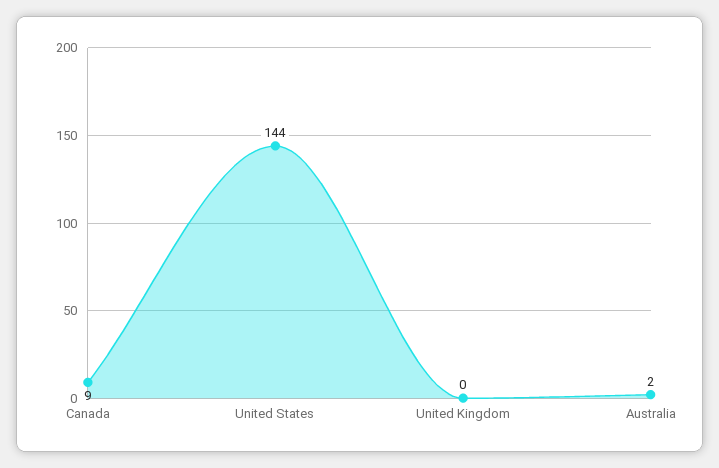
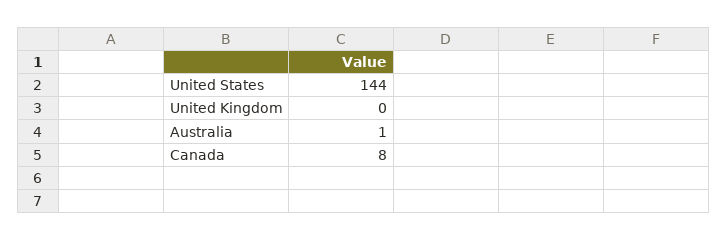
  {
-   "Canada": 9,
+   "Canada": 8,
    "United States": 144,
    "United Kingdom": 0,
-   "Australia": 2
+   "Australia": 1
  }

